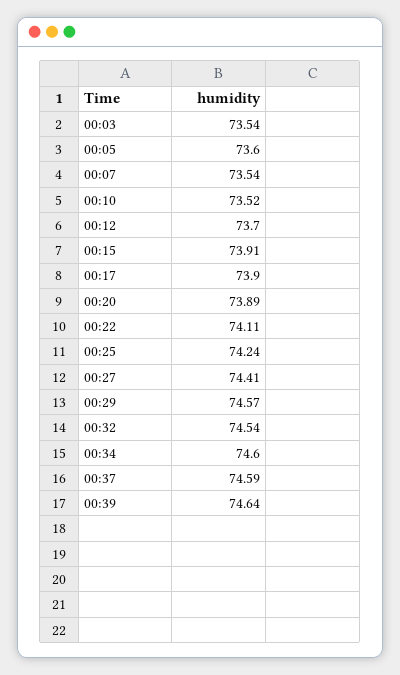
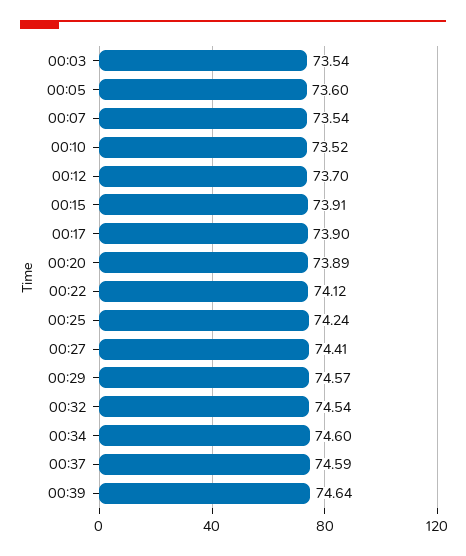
  {
    "00:03": 73.54,
    "00:05": 73.6,
    "00:07": 73.54,
    "00:10": 73.52,
    "00:12": 73.7,
    "00:15": 73.91,
    "00:17": 73.9,
    "00:20": 73.89,
-   "00:22": 74.11,
+   "00:22": 74.12,
    "00:25": 74.24,
    "00:27": 74.41,
    "00:29": 74.57,
    "00:32": 74.54,
    "00:34": 74.6,
    "00:37": 74.59,
    "00:39": 74.64
  }

